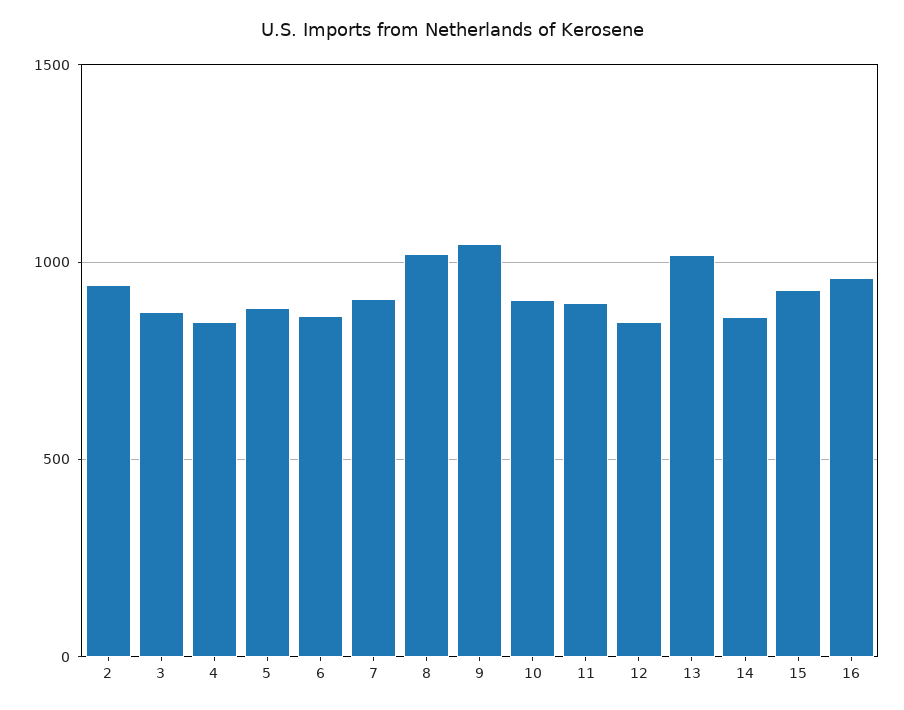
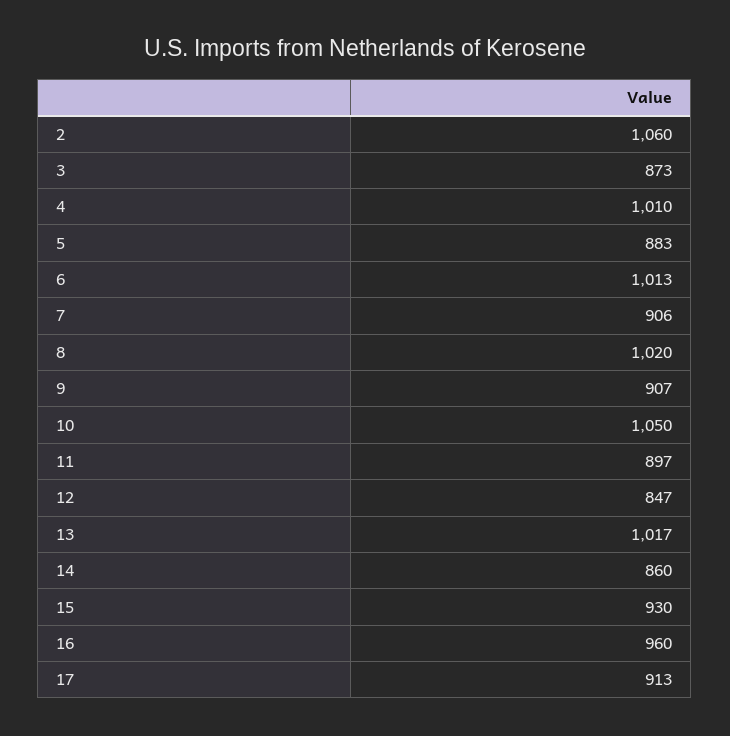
  {
-   "2": 950,
+   "2": 1060,
    "3": 873,
-   "4": 850,
+   "4": 1010,
    "5": 883,
-   "6": 850,
+   "6": 1013,
    "7": 906,
    "8": 1020,
-   "9": 1050,
+   "9": 907,
-   "10": 900,
+   "10": 1050,
    "11": 897,
    "12": 847,
    "13": 1017,
    "14": 860,
    "15": 930,
-   "16": 960
+   "16": 960,
+   "17": 913
  }

